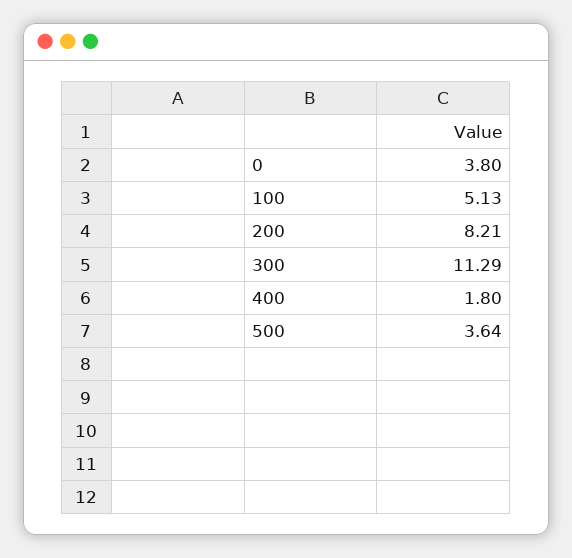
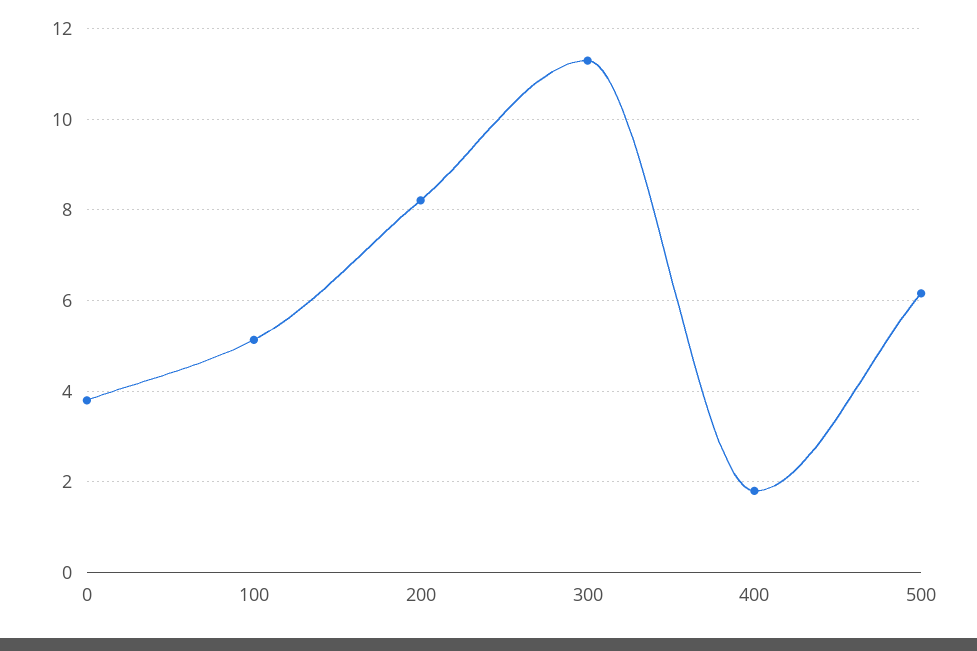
  {
    "0": 3.8,
    "100": 5.13,
    "200": 8.21,
    "300": 11.29,
    "400": 1.8,
-   "500": 3.64
+   "500": 6.2
  }

